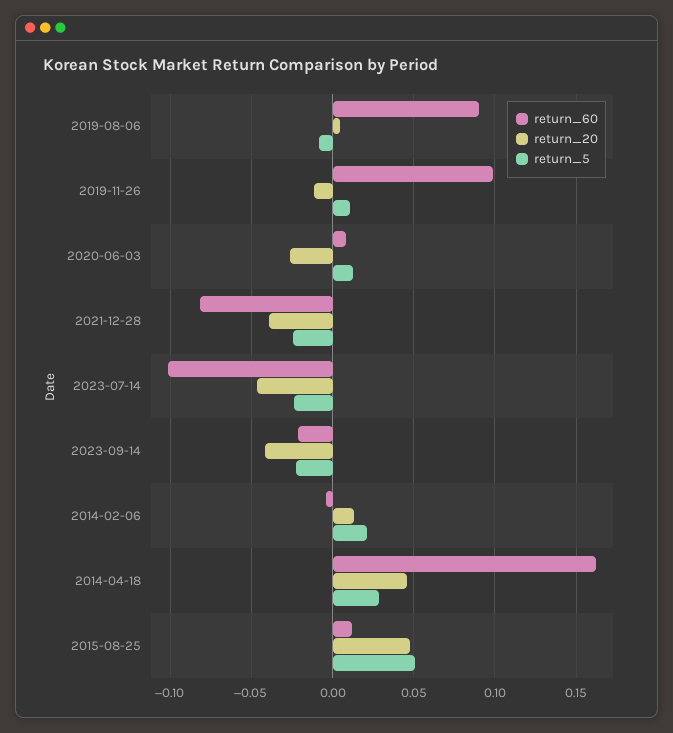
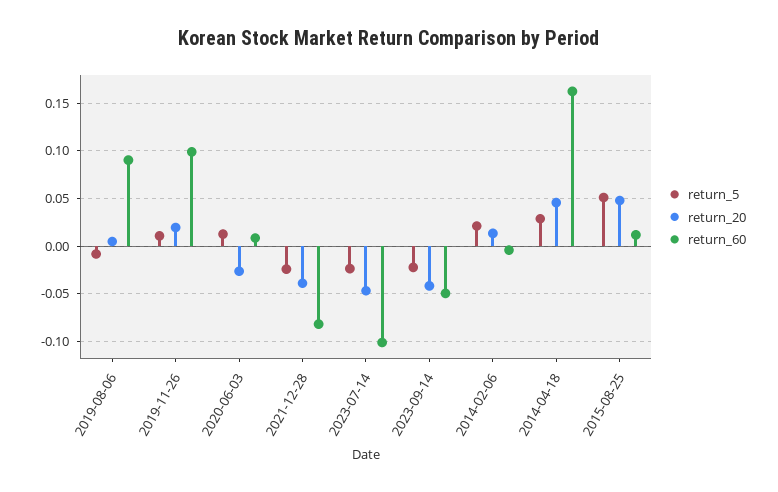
  {
    "return_60": {
      "2019-08-06": 0.09,
      "2019-11-26": 0.1,
      "2020-06-03": 0.01,
      "2021-12-28": -0.08,
      "2023-07-14": -0.1,
-     "2023-09-14": -0.02,
+     "2023-09-14": -0.05,
      "2014-02-06": -0.005,
      "2014-04-18": 0.16,
      "2015-08-25": 0.01
    },
    "return_20": {
      "2019-08-06": 0.005,
-     "2019-11-26": -0.01,
+     "2019-11-26": 0.02,
      "2020-06-03": -0.025,
      "2021-12-28": -0.04,
      "2023-07-14": -0.045,
      "2023-09-14": -0.04,
      "2014-02-06": 0.015,
      "2014-04-18": 0.045,
      "2015-08-25": 0.05
    },
    "return_5": {
      "2019-08-06": -0.01,
      "2019-11-26": 0.01,
      "2020-06-03": 0.015,
      "2021-12-28": -0.025,
      "2023-07-14": -0.025,
      "2023-09-14": -0.02,
      "2014-02-06": 0.02,
      "2014-04-18": 0.03,
      "2015-08-25": 0.05
    }
  }

